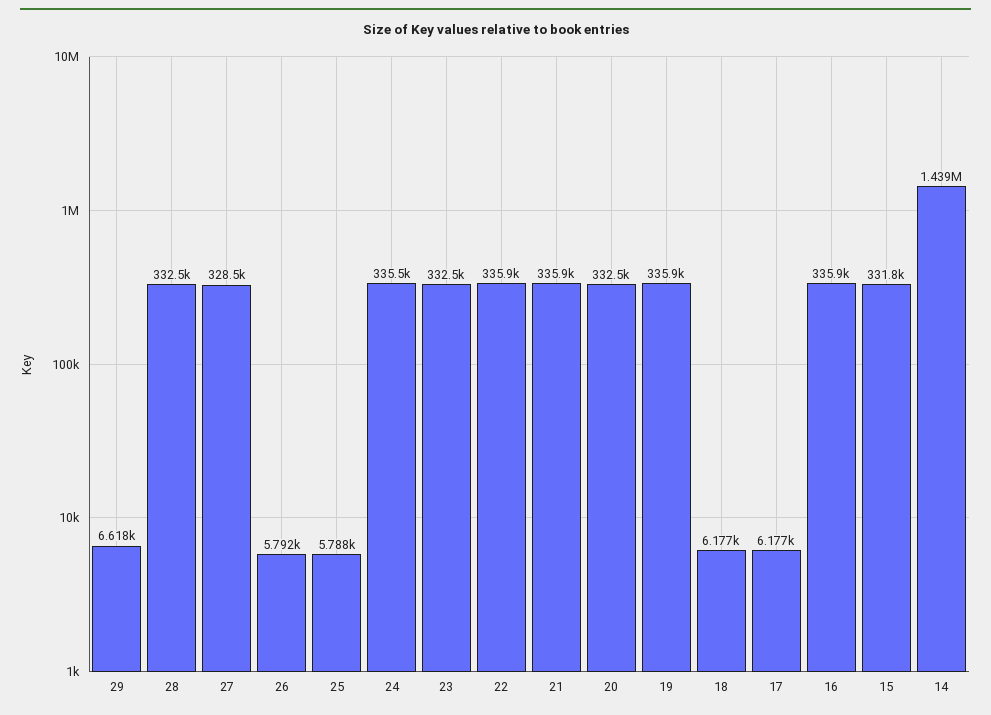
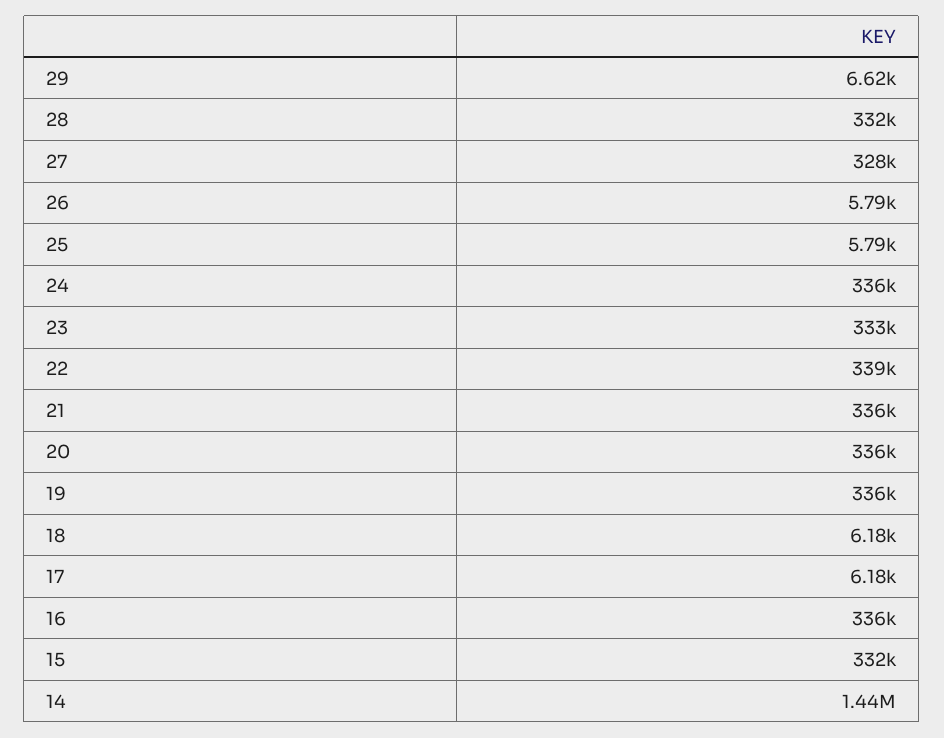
  {
    "29": 6618,
    "28": 332500,
    "27": 328500,
    "26": 5792,
    "25": 5788,
    "24": 335500,
    "23": 332500,
-   "22": 335900,
+   "22": 339000,
    "21": 335900,
-   "20": 332500,
+   "20": 336000,
    "19": 335900,
    "18": 6177,
    "17": 6177,
    "16": 335900,
    "15": 331800,
    "14": 1439000
  }

